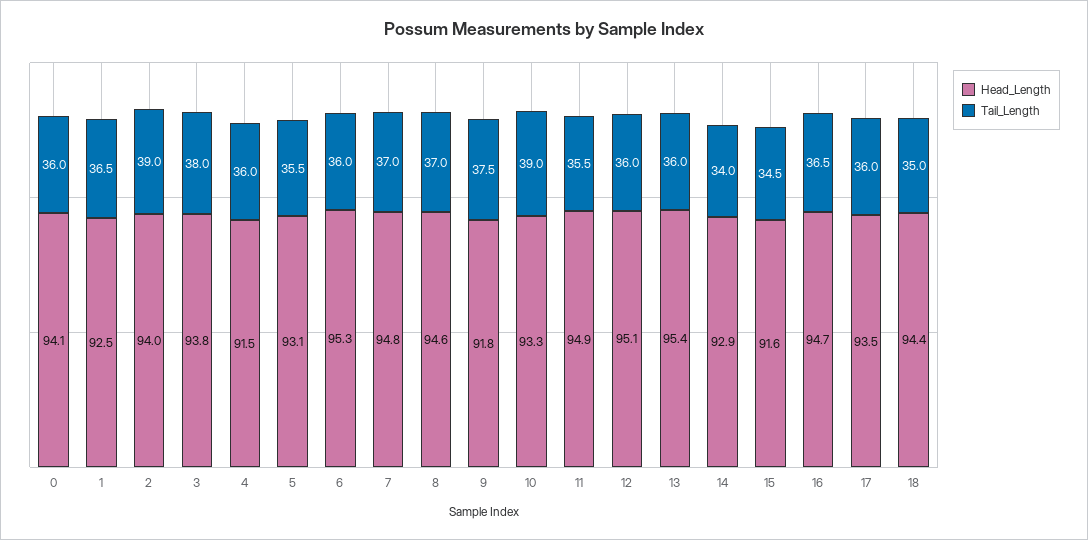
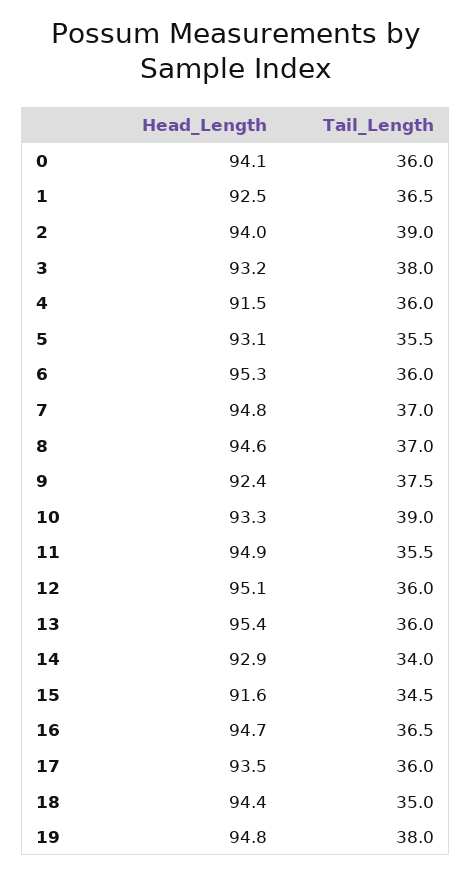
  {
    "Head_Length": {
      "0": 94.1,
      "1": 92.5,
      "2": 94,
-     "3": 93.8,
+     "3": 93.2,
      "4": 91.5,
      "5": 93.1,
      "6": 95.3,
      "7": 94.8,
      "8": 94.6,
-     "9": 91.8,
+     "9": 92.4,
      "10": 93.3,
      "11": 94.9,
      "12": 95.1,
      "13": 95.4,
      "14": 92.9,
      "15": 91.6,
      "16": 94.7,
      "17": 93.5,
-     "18": 94.4
+     "18": 94.4,
+     "19": 94.8
    },
    "Tail_Length": {
      "0": 36,
      "1": 36.5,
      "2": 39,
      "3": 38,
      "4": 36,
      "5": 35.5,
      "6": 36,
      "7": 37,
      "8": 37,
      "9": 37.5,
      "10": 39,
      "11": 35.5,
      "12": 36,
      "13": 36,
      "14": 34,
      "15": 34.5,
      "16": 36.5,
      "17": 36,
-     "18": 35
+     "18": 35,
+     "19": 38
    }
  }

